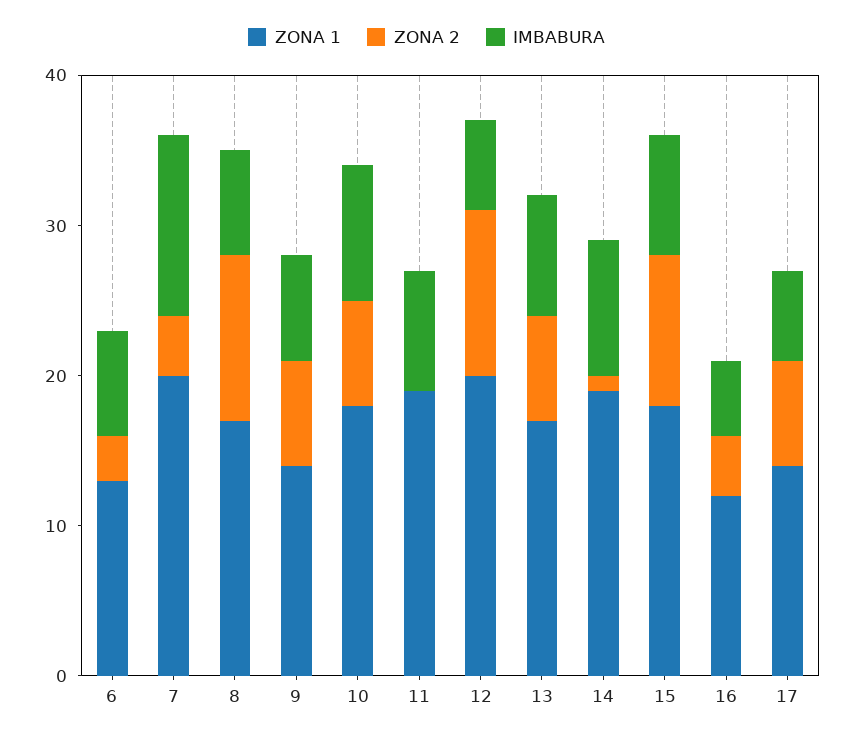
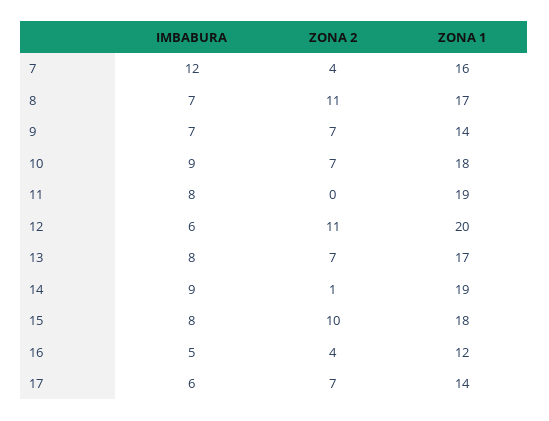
  {
    "ZONA 1": {
-     "6": 13,
-     "7": 20,
+     "7": 16,
      "8": 17,
      "9": 14,
      "10": 18,
      "11": 19,
      "12": 20,
      "13": 17,
      "14": 19,
      "15": 18,
      "16": 12,
      "17": 14
    },
    "ZONA 2": {
-     "6": 3,
      "7": 4,
      "8": 11,
      "9": 7,
      "10": 7,
      "11": 0,
      "12": 11,
      "13": 7,
      "14": 1,
      "15": 10,
      "16": 4,
      "17": 7
    },
    "IMBABURA": {
-     "6": 7,
      "7": 12,
      "8": 7,
      "9": 7,
      "10": 9,
      "11": 8,
      "12": 6,
      "13": 8,
      "14": 9,
      "15": 8,
      "16": 5,
      "17": 6
    }
  }

